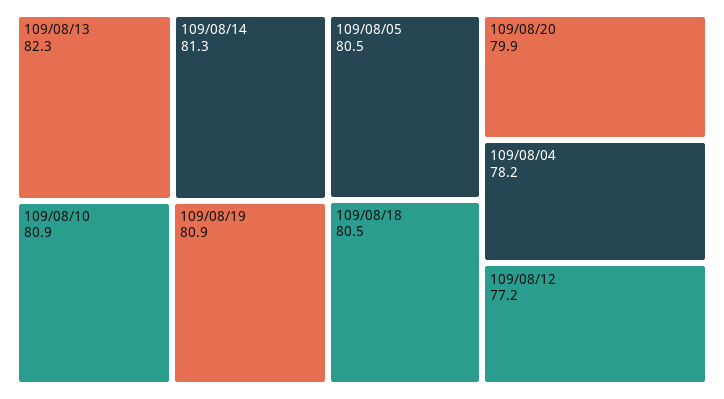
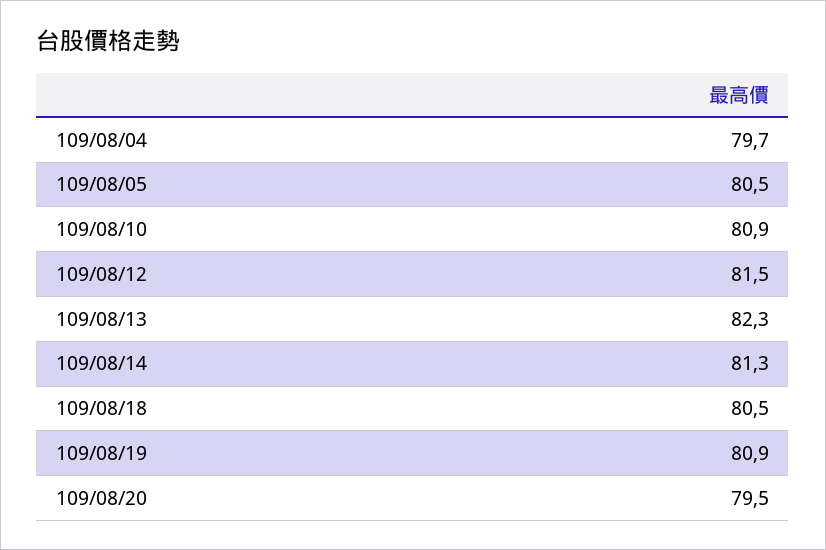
  {
    "109/08/13": 82.3,
    "109/08/14": 81.3,
    "109/08/10": 80.9,
    "109/08/19": 80.9,
    "109/08/05": 80.5,
    "109/08/18": 80.5,
-   "109/08/20": 79.9,
+   "109/08/20": 79.5,
-   "109/08/04": 78.2,
+   "109/08/04": 79.7,
-   "109/08/12": 77.2
+   "109/08/12": 81.5
  }

